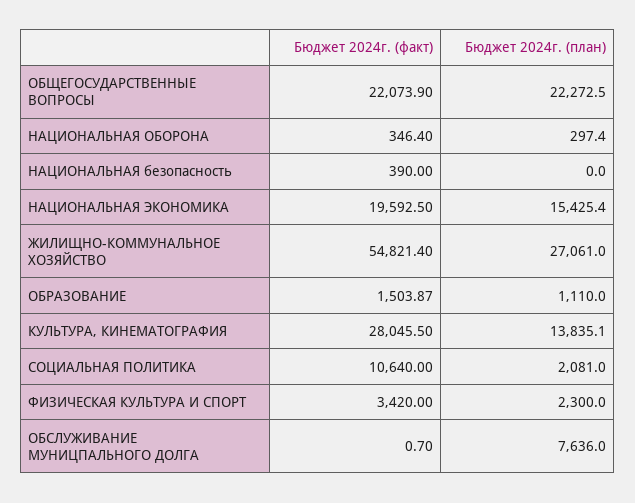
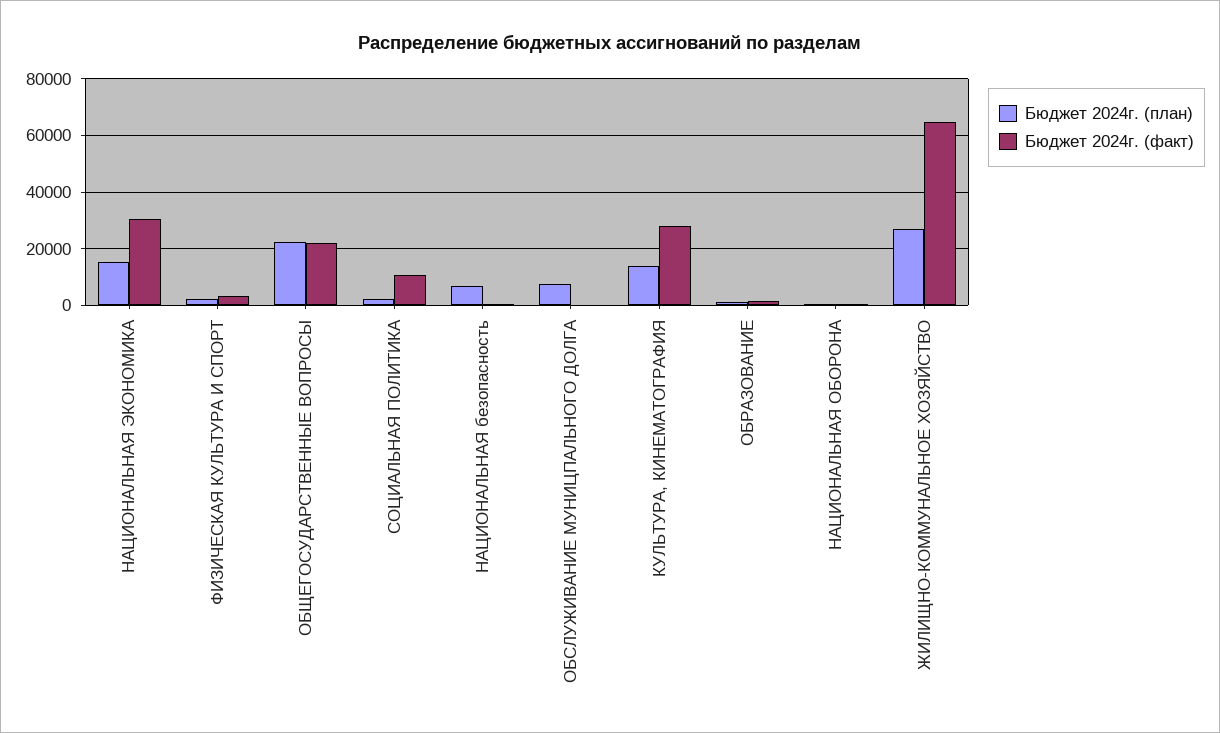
  {
    "Бюджет 2024г. (факт)": {
      "ОБЩЕГОСУДАРСТВЕННЫЕ ВОПРОСЫ": 22073.9,
      "НАЦИОНАЛЬНАЯ ОБОРОНА": 346.4,
      "НАЦИОНАЛЬНАЯ безопасность": 390,
-     "НАЦИОНАЛЬНАЯ ЭКОНОМИКА": 19592.5,
+     "НАЦИОНАЛЬНАЯ ЭКОНОМИКА": 30000,
-     "ЖИЛИЩНО-КОММУНАЛЬНОЕ ХОЗЯЙСТВО": 54821.4,
+     "ЖИЛИЩНО-КОММУНАЛЬНОЕ ХОЗЯЙСТВО": 65000,
      "ОБРАЗОВАНИЕ": 1503.87,
      "КУЛЬТУРА, КИНЕМАТОГРАФИЯ": 28045.5,
      "СОЦИАЛЬНАЯ ПОЛИТИКА": 10640,
      "ФИЗИЧЕСКАЯ КУЛЬТУРА И СПОРТ": 3420,
      "ОБСЛУЖИВАНИЕ МУНИЦПАЛЬНОГО ДОЛГА": 0.7
    },
    "Бюджет 2024г. (план)": {
      "ОБЩЕГОСУДАРСТВЕННЫЕ ВОПРОСЫ": 22272.5,
      "НАЦИОНАЛЬНАЯ ОБОРОНА": 297.4,
-     "НАЦИОНАЛЬНАЯ безопасность": 0,
+     "НАЦИОНАЛЬНАЯ безопасность": 7500,
      "НАЦИОНАЛЬНАЯ ЭКОНОМИКА": 15425.4,
      "ЖИЛИЩНО-КОММУНАЛЬНОЕ ХОЗЯЙСТВО": 27061,
      "ОБРАЗОВАНИЕ": 1110,
      "КУЛЬТУРА, КИНЕМАТОГРАФИЯ": 13835.1,
      "СОЦИАЛЬНАЯ ПОЛИТИКА": 2081,
      "ФИЗИЧЕСКАЯ КУЛЬТУРА И СПОРТ": 2300,
      "ОБСЛУЖИВАНИЕ МУНИЦПАЛЬНОГО ДОЛГА": 7636
    }
  }

